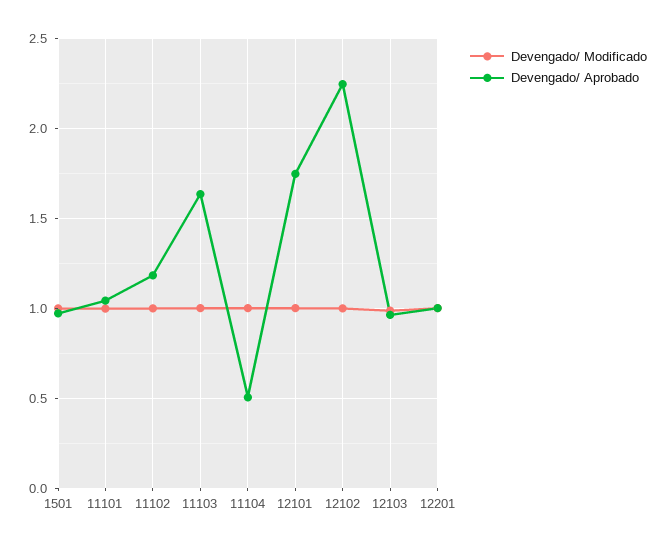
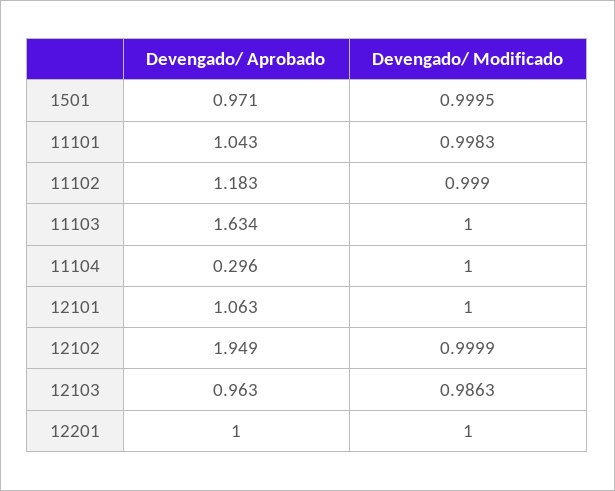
  {
    "Devengado/ Modificado": {
      "1501": 0.9995,
      "11101": 0.9983,
      "11102": 0.999,
      "11103": 1,
      "11104": 1,
      "12101": 1,
      "12102": 0.9999,
      "12103": 0.9863,
      "12201": 1
    },
    "Devengado/ Aprobado": {
      "1501": 0.971,
      "11101": 1.043,
      "11102": 1.183,
      "11103": 1.634,
-     "11104": 0.5,
+     "11104": 0.296,
-     "12101": 1.75,
+     "12101": 1.063,
-     "12102": 2.25,
+     "12102": 1.949,
      "12103": 0.963,
      "12201": 1
    }
  }

